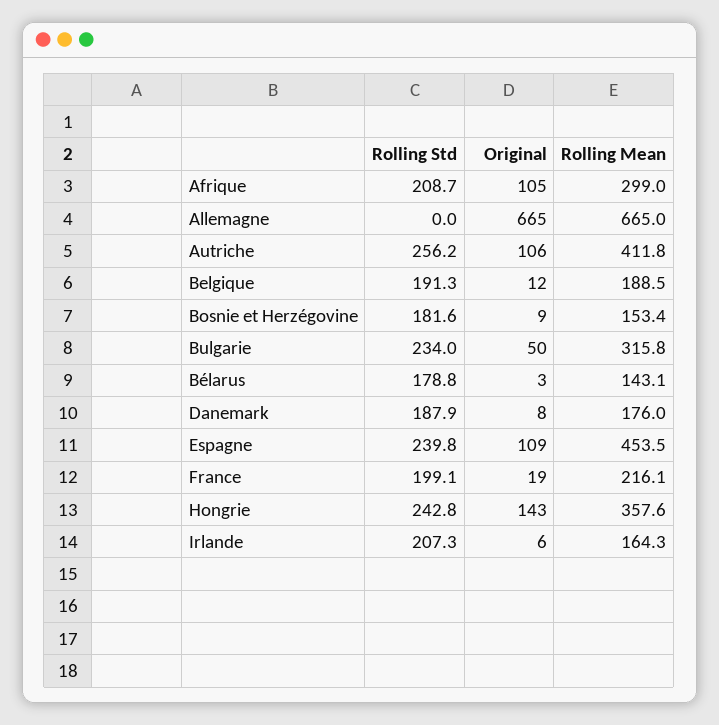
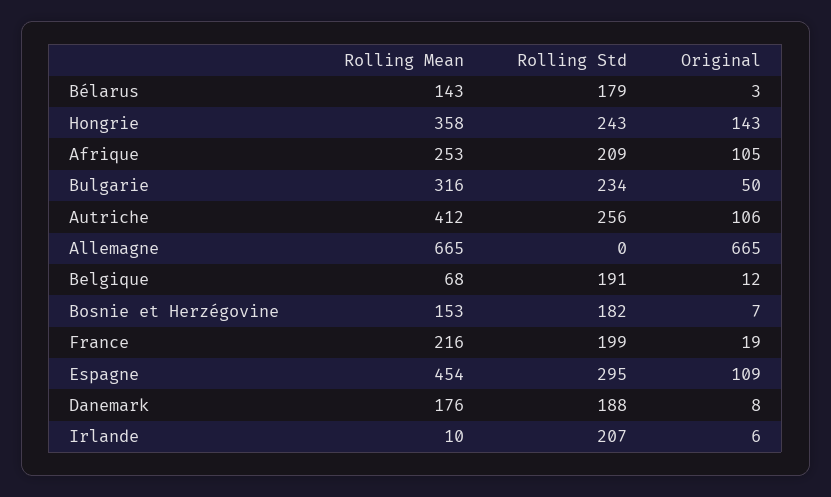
  {
    "Rolling Std": {
      "Afrique": 208.7,
      "Allemagne": 0,
      "Autriche": 256.2,
      "Belgique": 191.3,
      "Bosnie et Herzégovine": 181.6,
      "Bulgarie": 234,
      "Bélarus": 178.8,
      "Danemark": 187.9,
-     "Espagne": 239.8,
+     "Espagne": 295,
      "France": 199.1,
      "Hongrie": 242.8,
      "Irlande": 207.3
    },
    "Original": {
      "Afrique": 105,
      "Allemagne": 665,
      "Autriche": 106,
      "Belgique": 12,
-     "Bosnie et Herzégovine": 9,
+     "Bosnie et Herzégovine": 7,
      "Bulgarie": 50,
      "Bélarus": 3,
      "Danemark": 8,
      "Espagne": 109,
      "France": 19,
      "Hongrie": 143,
      "Irlande": 6
    },
    "Rolling Mean": {
-     "Afrique": 299,
+     "Afrique": 253,
      "Allemagne": 665,
      "Autriche": 411.8,
-     "Belgique": 188.5,
+     "Belgique": 68,
      "Bosnie et Herzégovine": 153.4,
      "Bulgarie": 315.8,
      "Bélarus": 143.1,
      "Danemark": 176,
      "Espagne": 453.5,
      "France": 216.1,
      "Hongrie": 357.6,
-     "Irlande": 164.3
+     "Irlande": 10
    }
  }

